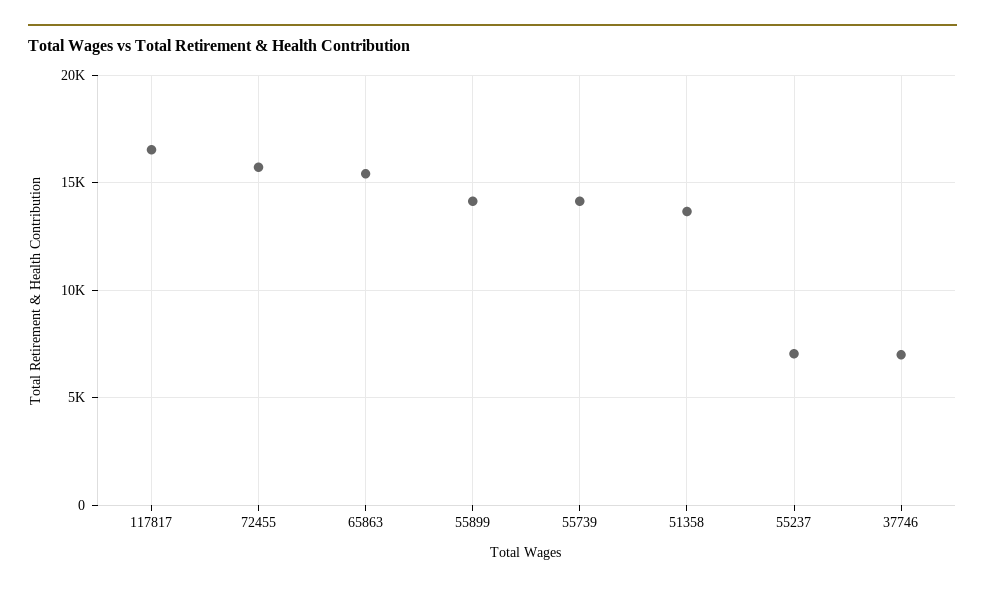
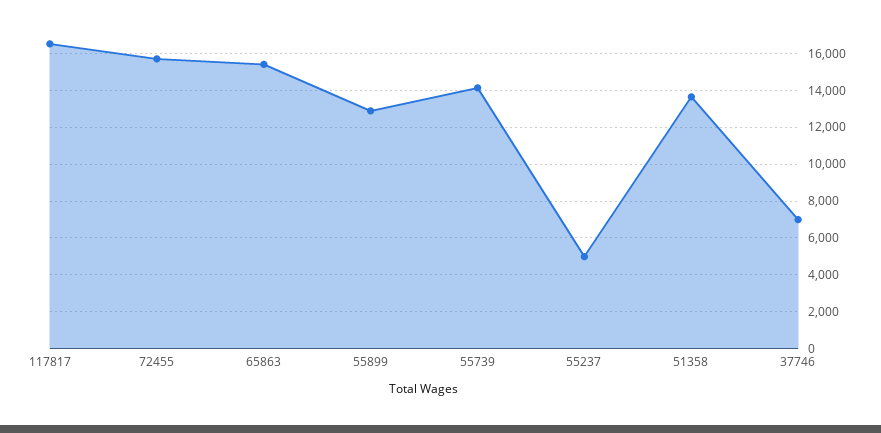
  {
    "117817": 16500,
    "72455": 15500,
    "65863": 15500,
-   "55899": 14000,
+   "55899": 13000,
    "55739": 14000,
    "51358": 13500,
-   "55237": 7000,
+   "55237": 5000,
    "37746": 7000
  }

